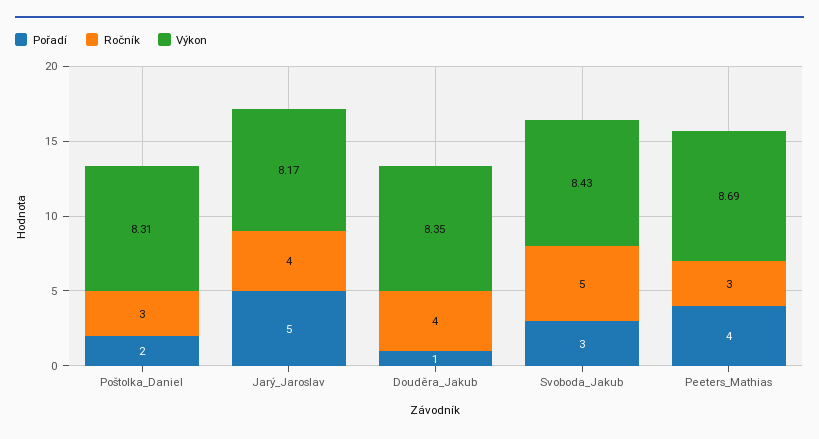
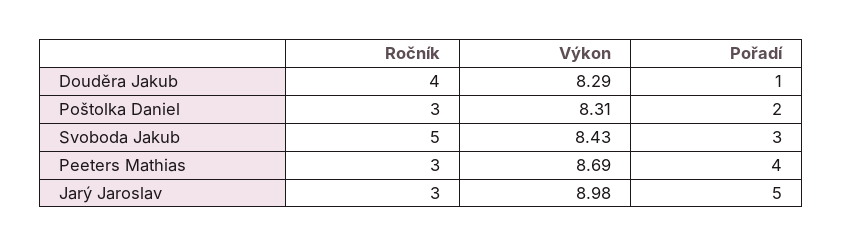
  {
    "Pořadí": {
      "Poštolka_Daniel": 2,
      "Jarý_Jaroslav": 5,
      "Douděra_Jakub": 1,
      "Svoboda_Jakub": 3,
      "Peeters_Mathias": 4
    },
    "Ročník": {
      "Poštolka_Daniel": 3,
-     "Jarý_Jaroslav": 4,
+     "Jarý_Jaroslav": 3,
      "Douděra_Jakub": 4,
      "Svoboda_Jakub": 5,
      "Peeters_Mathias": 3
    },
    "Výkon": {
      "Poštolka_Daniel": 8.31,
-     "Jarý_Jaroslav": 8.17,
+     "Jarý_Jaroslav": 8.98,
-     "Douděra_Jakub": 8.35,
+     "Douděra_Jakub": 8.29,
      "Svoboda_Jakub": 8.43,
      "Peeters_Mathias": 8.69
    }
  }

